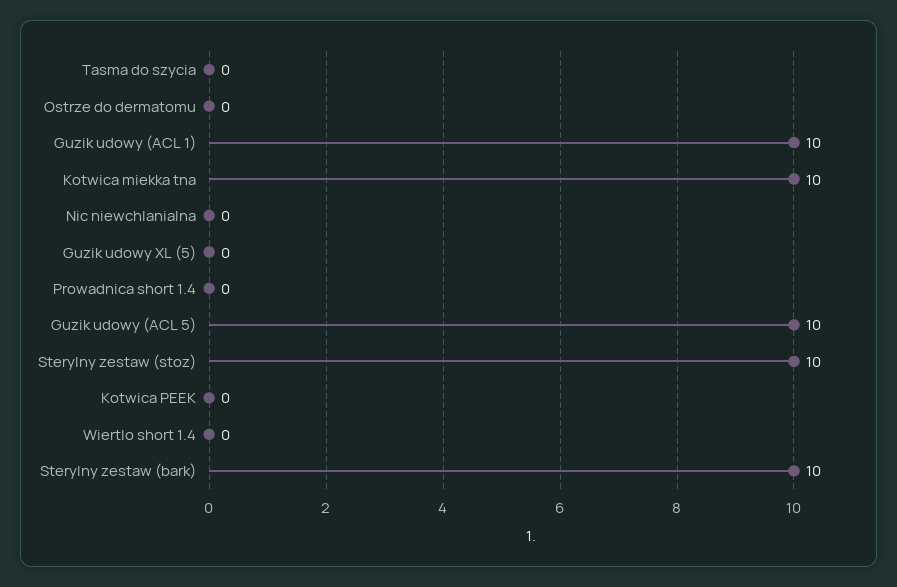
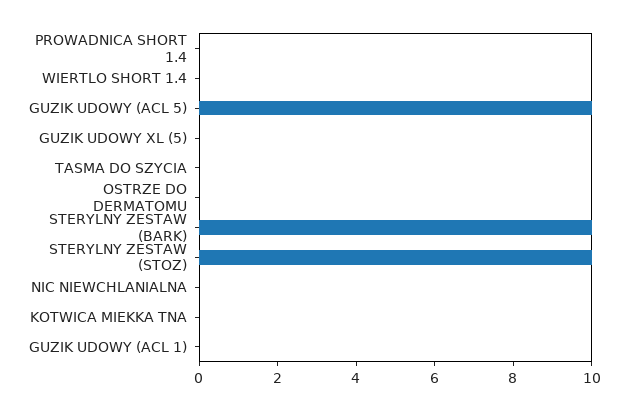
  {
    "Tasma do szycia": 0,
    "Ostrze do dermatomu": 0,
-   "Guzik udowy (ACL 1)": 10,
+   "Guzik udowy (ACL 1)": 0,
-   "Kotwica miekka tna": 10,
+   "Kotwica miekka tna": 0,
    "Nic niewchlanialna": 0,
    "Guzik udowy XL (5)": 0,
    "Prowadnica short 1.4": 0,
    "Guzik udowy (ACL 5)": 10,
    "Sterylny zestaw (stoz)": 10,
-   "Kotwica PEEK": 0,
    "Wiertlo short 1.4": 0,
    "Sterylny zestaw (bark)": 10
  }

